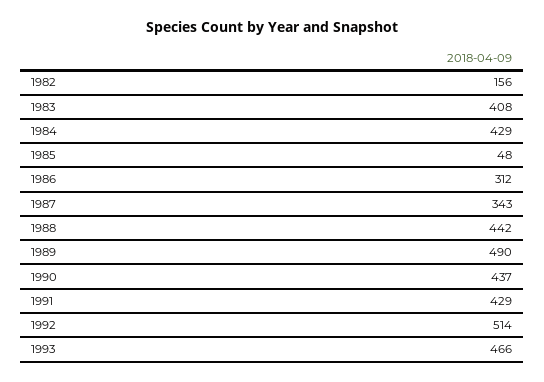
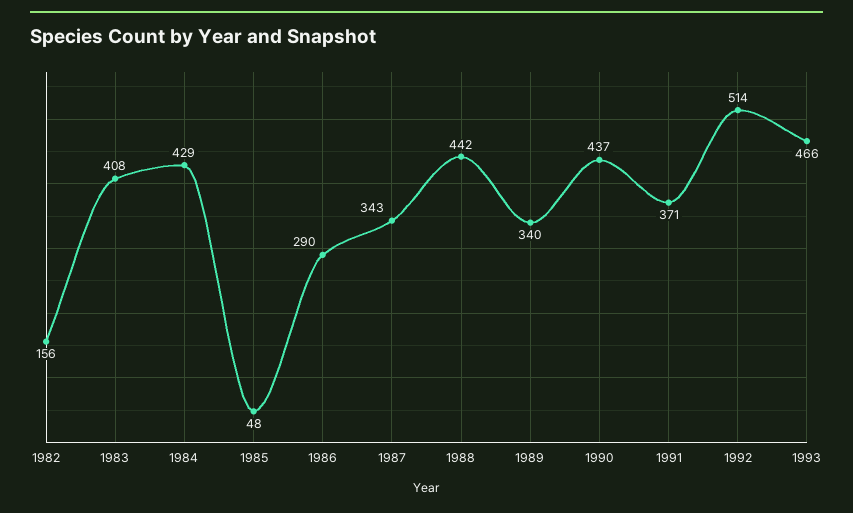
  {
    "1982": 156,
    "1983": 408,
    "1984": 429,
    "1985": 48,
-   "1986": 312,
+   "1986": 290,
    "1987": 343,
    "1988": 442,
-   "1989": 490,
+   "1989": 340,
    "1990": 437,
-   "1991": 429,
+   "1991": 371,
    "1992": 514,
    "1993": 466
  }

